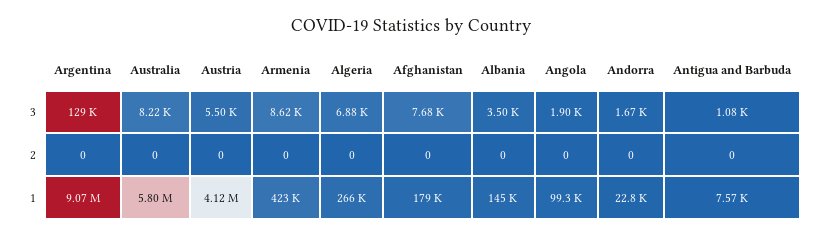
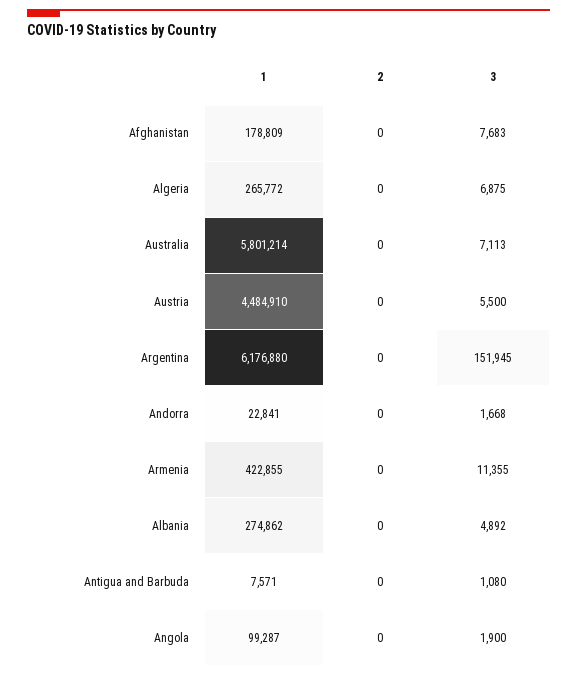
  {
    "Argentina": {
-     "3": 129000,
+     "3": 151945,
      "2": 0,
-     "1": 9070000
+     "1": 6176880
    },
    "Australia": {
-     "3": 8220,
+     "3": 7113,
      "2": 0,
      "1": 5801214
    },
    "Austria": {
      "3": 5500,
      "2": 0,
-     "1": 4120000
+     "1": 4484910
    },
    "Armenia": {
-     "3": 8620,
+     "3": 11355,
      "2": 0,
      "1": 422855
    },
    "Algeria": {
      "3": 6875,
      "2": 0,
      "1": 265772
    },
    "Afghanistan": {
      "3": 7683,
      "2": 0,
      "1": 178809
    },
    "Albania": {
-     "3": 3500,
+     "3": 4892,
      "2": 0,
-     "1": 145000
+     "1": 274862
    },
    "Angola": {
      "3": 1900,
      "2": 0,
      "1": 99287
    },
    "Andorra": {
      "3": 1668,
      "2": 0,
      "1": 22841
    },
    "Antigua and Barbuda": {
      "3": 1080,
      "2": 0,
      "1": 7571
    }
  }

